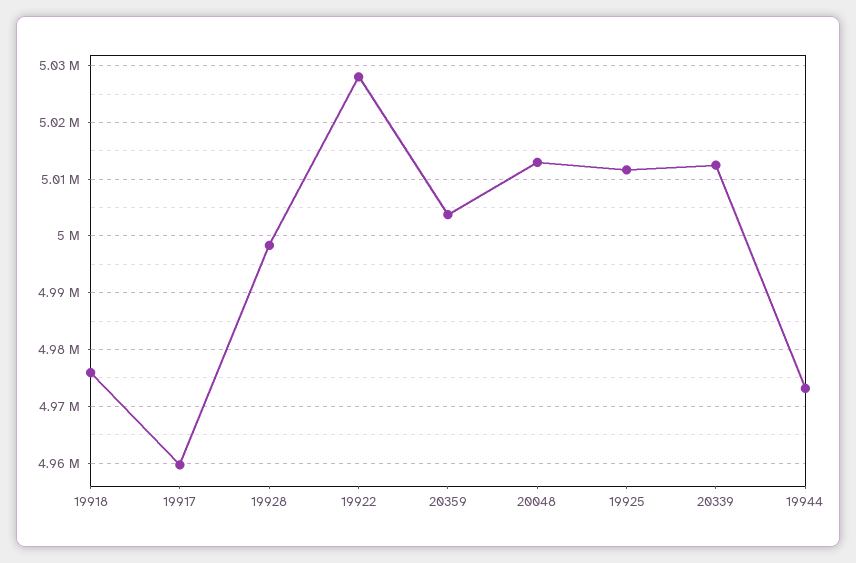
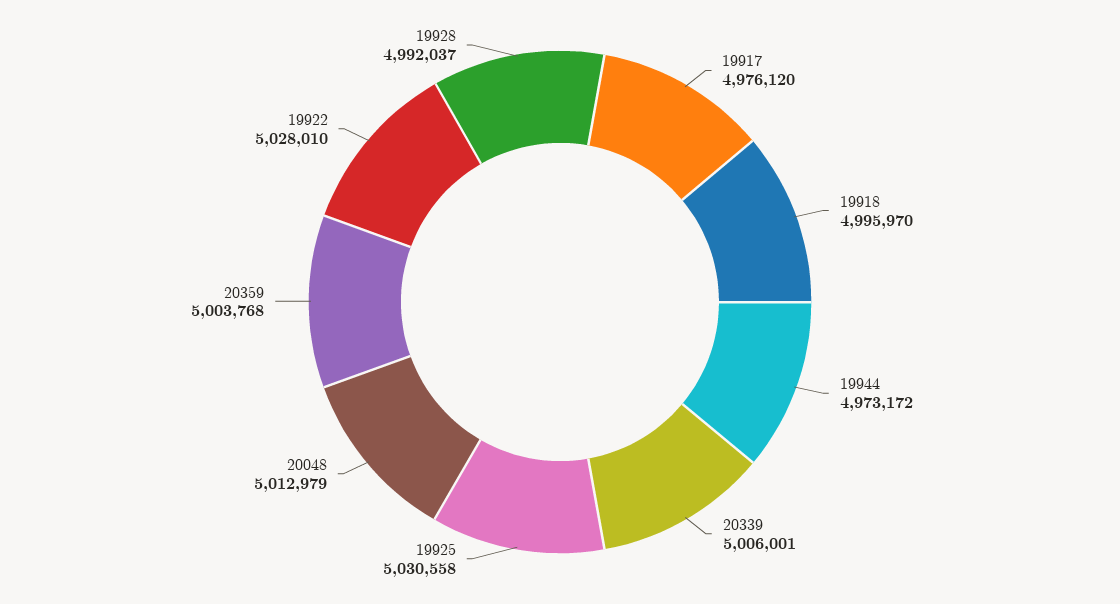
  {
-   "19918": 4976000,
+   "19918": 4995970,
-   "19917": 4960000,
+   "19917": 4976120,
-   "19928": 4998000,
+   "19928": 4992037,
    "19922": 5028010,
    "20359": 5003768,
    "20048": 5012979,
-   "19925": 5012000,
+   "19925": 5030558,
-   "20339": 5012000,
+   "20339": 5006001,
    "19944": 4973172
  }

